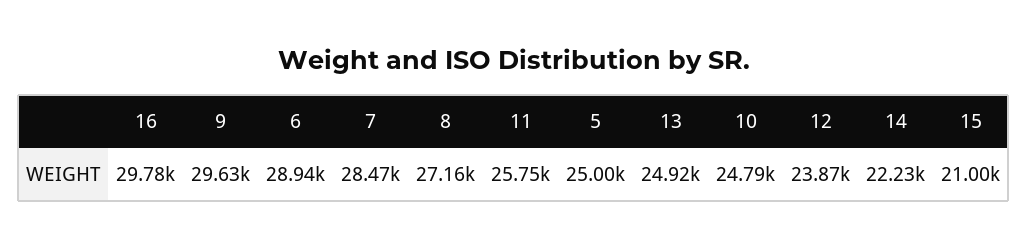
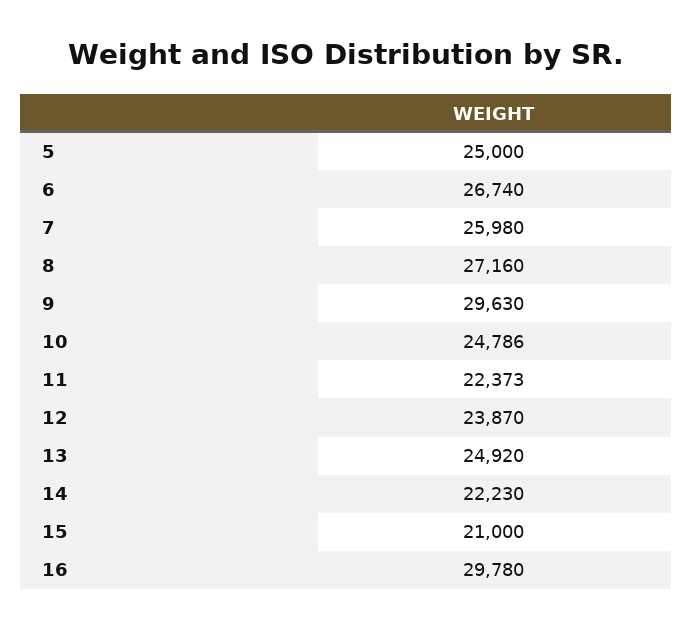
  {
    "16": 29780,
    "9": 29630,
-   "6": 28940,
+   "6": 26740,
-   "7": 28470,
+   "7": 25980,
    "8": 27160,
-   "11": 25750,
+   "11": 22373,
    "5": 25000,
    "13": 24920,
    "10": 24786,
    "12": 23870,
    "14": 22230,
    "15": 21000
  }

